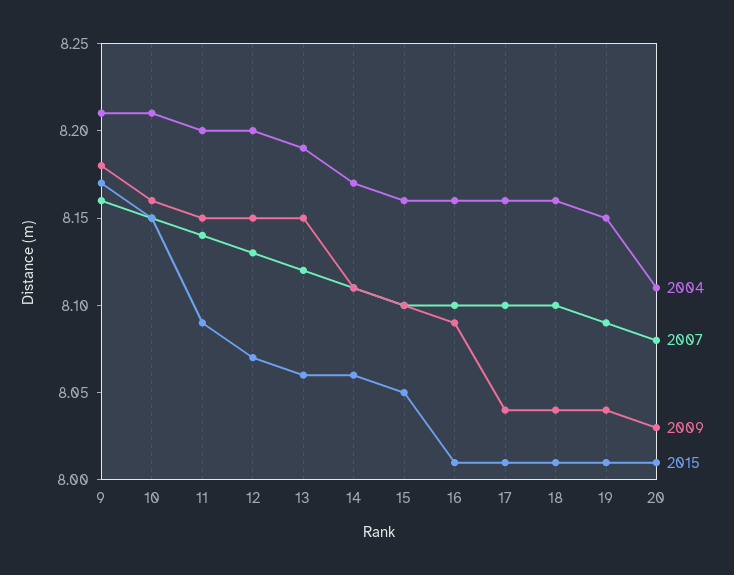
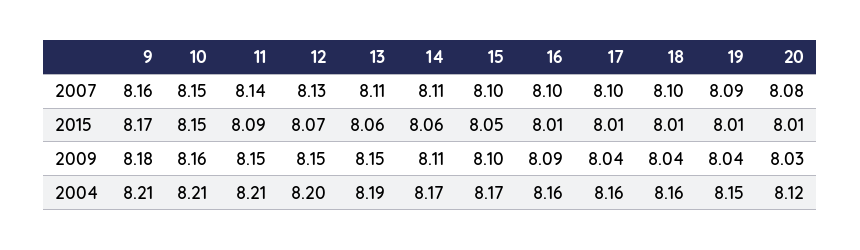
  {
    "2004": {
      "9": 8.21,
      "10": 8.21,
-     "11": 8.2,
+     "11": 8.21,
      "12": 8.2,
      "13": 8.19,
      "14": 8.17,
-     "15": 8.16,
+     "15": 8.17,
      "16": 8.16,
      "17": 8.16,
      "18": 8.16,
      "19": 8.15,
-     "20": 8.11
+     "20": 8.12
    },
    "2007": {
      "9": 8.16,
      "10": 8.15,
      "11": 8.14,
      "12": 8.13,
-     "13": 8.12,
+     "13": 8.11,
      "14": 8.11,
      "15": 8.1,
      "16": 8.1,
      "17": 8.1,
      "18": 8.1,
      "19": 8.09,
      "20": 8.08
    },
    "2009": {
      "9": 8.18,
      "10": 8.16,
      "11": 8.15,
      "12": 8.15,
      "13": 8.15,
      "14": 8.11,
      "15": 8.1,
      "16": 8.09,
      "17": 8.04,
      "18": 8.04,
      "19": 8.04,
      "20": 8.03
    },
    "2015": {
      "9": 8.17,
      "10": 8.15,
      "11": 8.09,
      "12": 8.07,
      "13": 8.06,
      "14": 8.06,
      "15": 8.05,
      "16": 8.01,
      "17": 8.01,
      "18": 8.01,
      "19": 8.01,
      "20": 8.01
    }
  }

